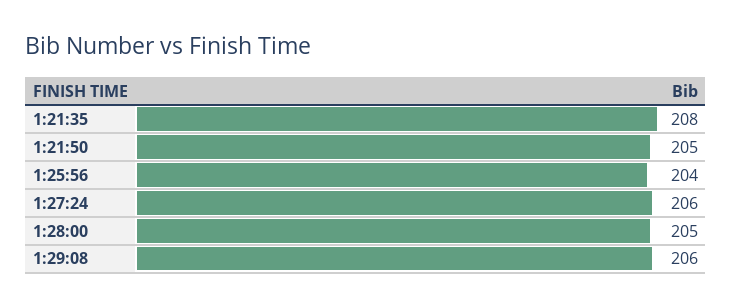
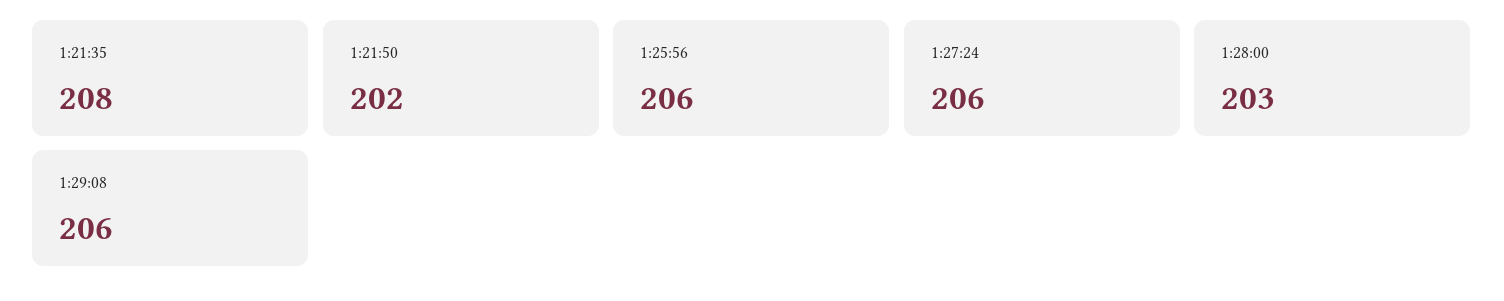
  {
    "1:21:35": 208,
-   "1:21:50": 205,
+   "1:21:50": 202,
-   "1:25:56": 204,
+   "1:25:56": 206,
    "1:27:24": 206,
-   "1:28:00": 205,
+   "1:28:00": 203,
    "1:29:08": 206
  }

